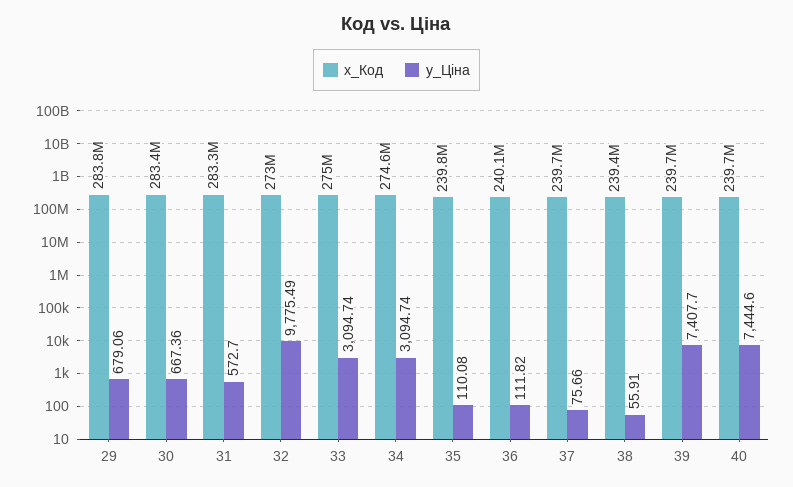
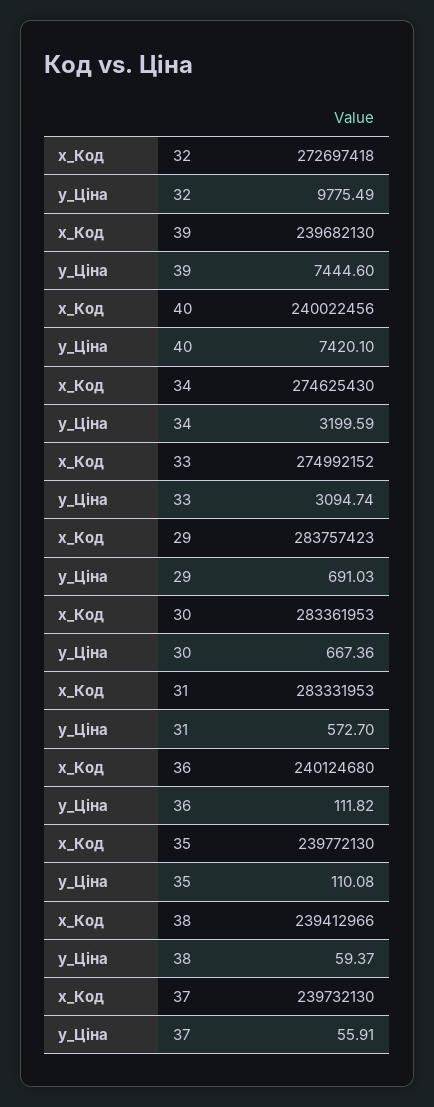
  {
    "x_Код": {
      "29": 283757423,
      "30": 283361953,
      "31": 283331953,
-     "32": 273000000,
+     "32": 272697418,
      "33": 274992152,
      "34": 274625430,
      "35": 239772130,
      "36": 240124680,
      "37": 239732130,
      "38": 239412966,
      "39": 239682130,
-     "40": 239700000
+     "40": 240022456
    },
    "y_Ціна": {
-     "29": 679.06,
+     "29": 691.03,
      "30": 667.36,
      "31": 572.7,
      "32": 9775.49,
      "33": 3094.74,
-     "34": 3094.74,
+     "34": 3199.59,
      "35": 110.08,
      "36": 111.82,
-     "37": 75.66,
+     "37": 55.91,
-     "38": 55.91,
+     "38": 59.37,
-     "39": 7407.7,
+     "39": 7444.6,
-     "40": 7444.6
+     "40": 7420.1
    }
  }

